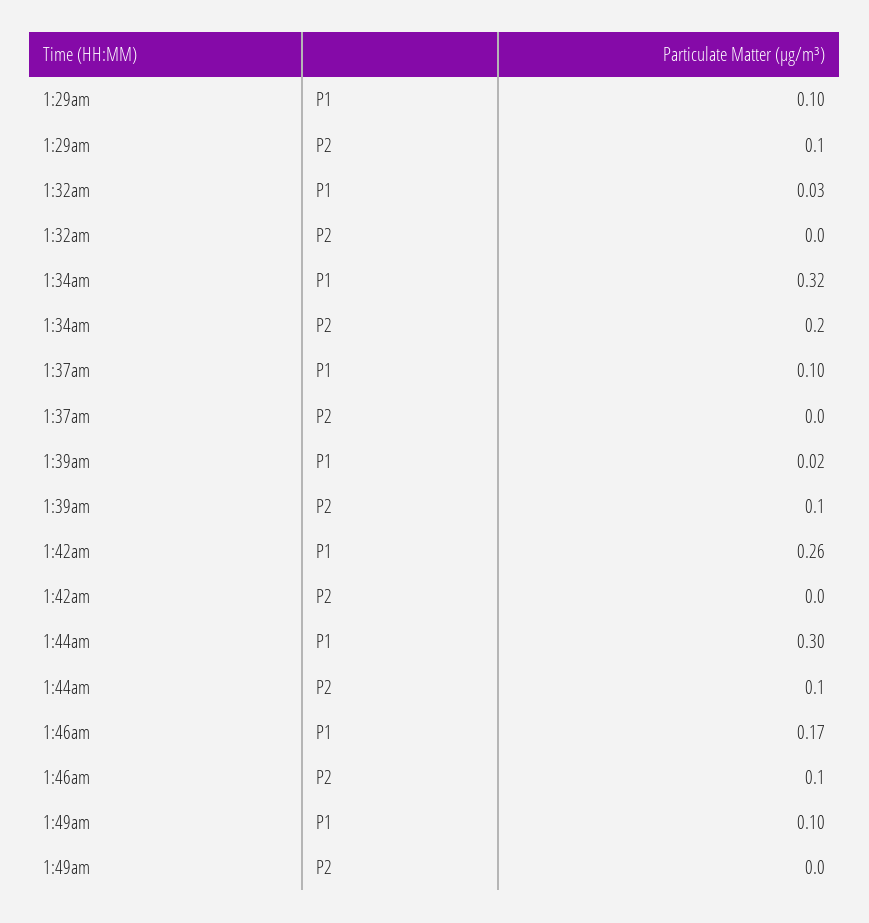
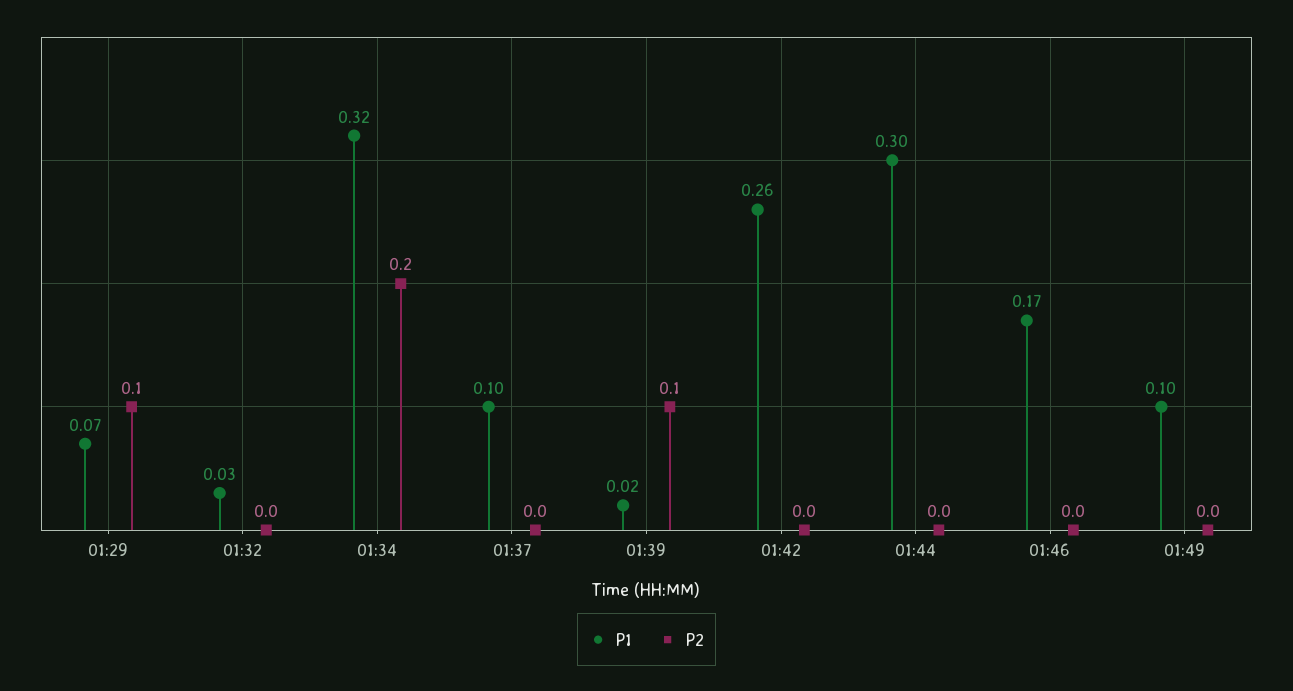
  {
    "P1": {
-     "1:29am": 0.1,
+     "1:29am": 0.07,
      "1:32am": 0.03,
      "1:34am": 0.32,
      "1:37am": 0.1,
      "1:39am": 0.02,
      "1:42am": 0.26,
      "1:44am": 0.3,
      "1:46am": 0.17,
      "1:49am": 0.1
    },
    "P2": {
      "1:29am": 0.1,
      "1:32am": 0,
      "1:34am": 0.2,
      "1:37am": 0,
      "1:39am": 0.1,
      "1:42am": 0,
-     "1:44am": 0.1,
+     "1:44am": 0,
-     "1:46am": 0.1,
+     "1:46am": 0,
      "1:49am": 0
    }
  }

